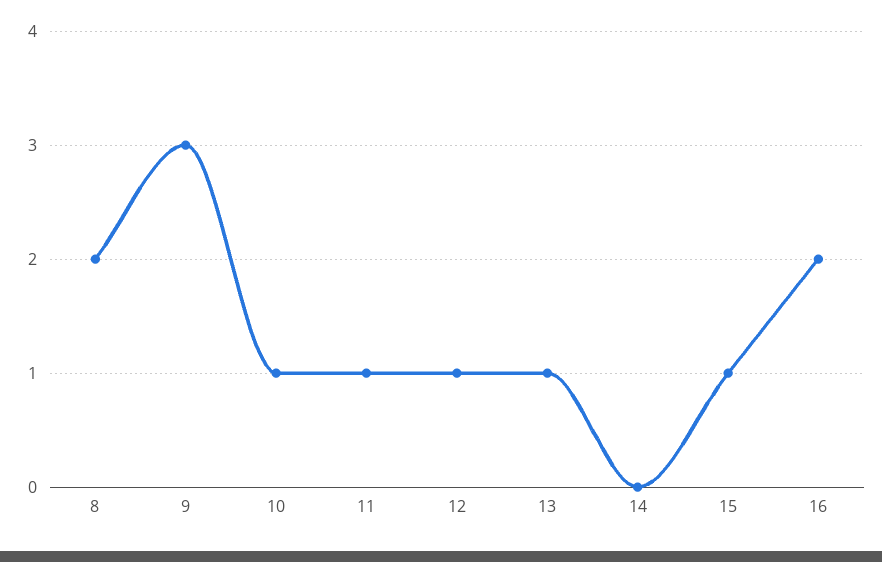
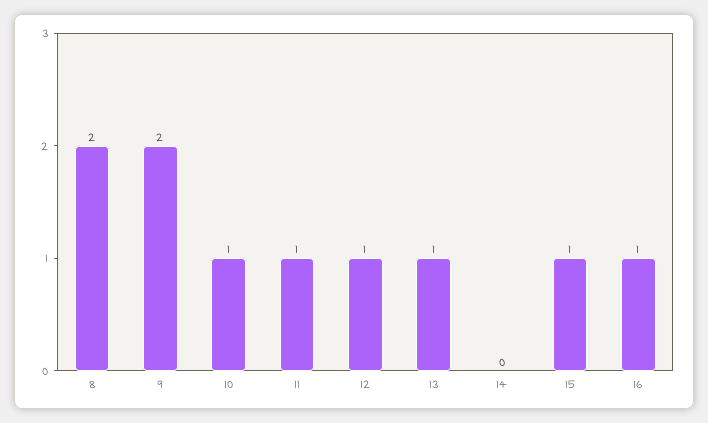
  {
    "8": 2,
-   "9": 3,
+   "9": 2,
    "10": 1,
    "11": 1,
    "12": 1,
    "13": 1,
    "14": 0,
    "15": 1,
-   "16": 2
+   "16": 1
  }

